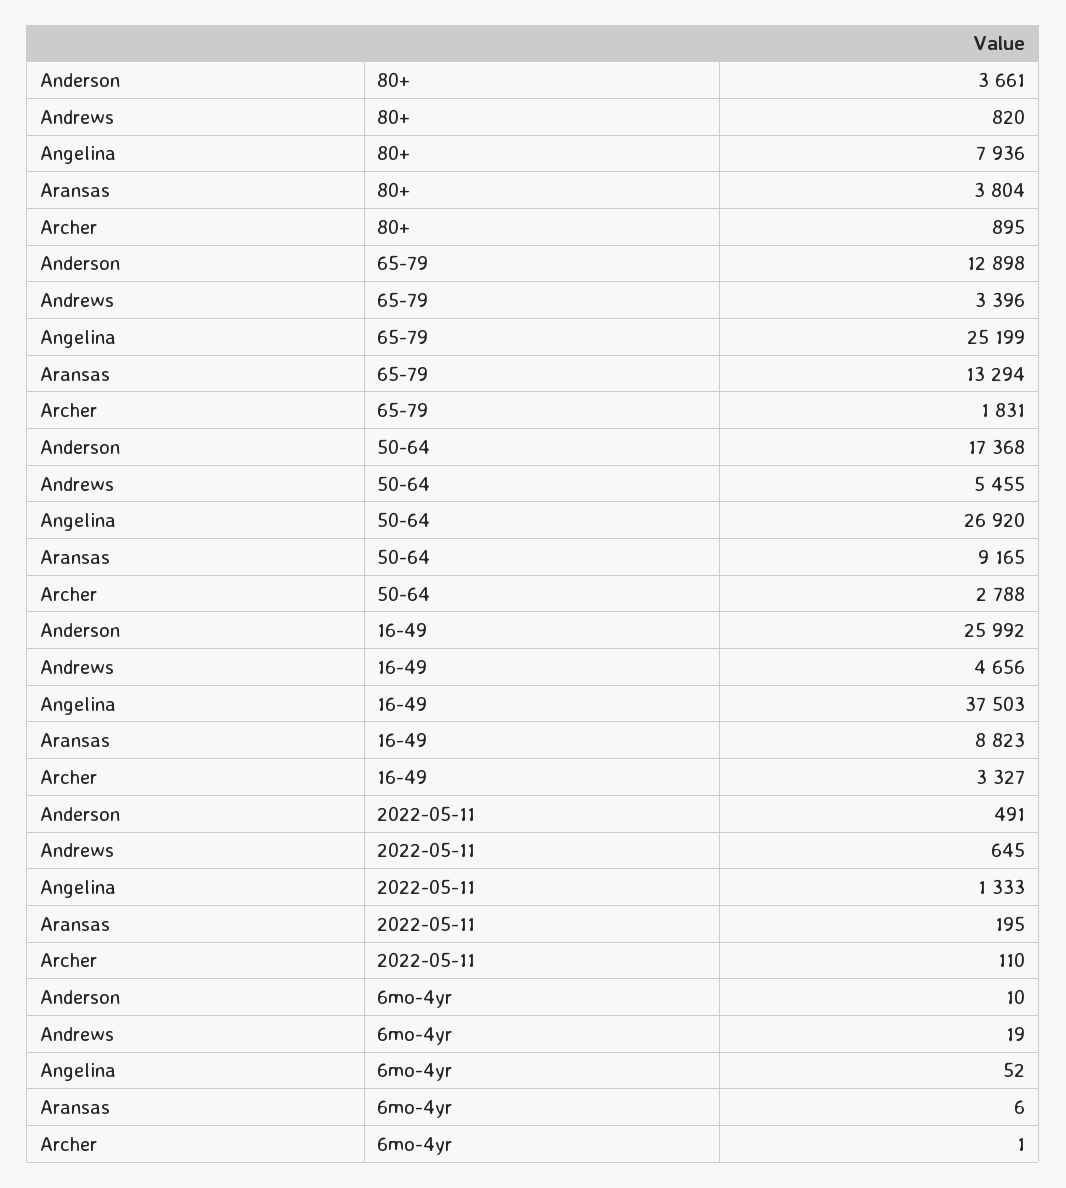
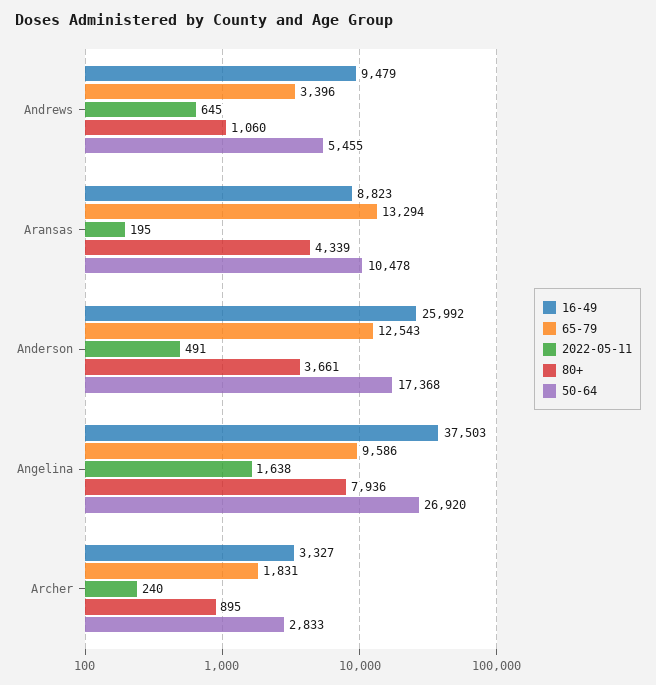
  {
    "80+": {
      "Anderson": 3661,
-     "Andrews": 820,
+     "Andrews": 1060,
      "Angelina": 7936,
-     "Aransas": 3804,
+     "Aransas": 4339,
      "Archer": 895
    },
    "65-79": {
-     "Anderson": 12898,
+     "Anderson": 12543,
      "Andrews": 3396,
-     "Angelina": 25199,
+     "Angelina": 9586,
      "Aransas": 13294,
      "Archer": 1831
    },
    "50-64": {
      "Anderson": 17368,
      "Andrews": 5455,
      "Angelina": 26920,
-     "Aransas": 9165,
+     "Aransas": 10478,
-     "Archer": 2788
+     "Archer": 2833
    },
    "16-49": {
      "Anderson": 25992,
-     "Andrews": 4656,
+     "Andrews": 9479,
      "Angelina": 37503,
      "Aransas": 8823,
      "Archer": 3327
    },
    "2022-05-11": {
      "Anderson": 491,
      "Andrews": 645,
-     "Angelina": 1333,
+     "Angelina": 1638,
      "Aransas": 195,
-     "Archer": 110
+     "Archer": 240
-   },
+   }
-   "6mo-4yr": {
-     "Anderson": 10,
-     "Andrews": 19,
-     "Angelina": 52,
-     "Aransas": 6,
-     "Archer": 1
-   }
  }

